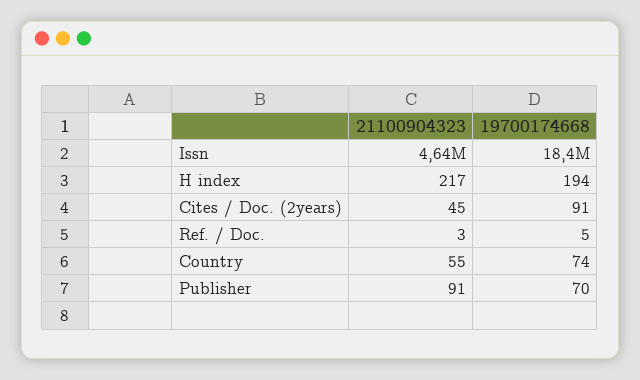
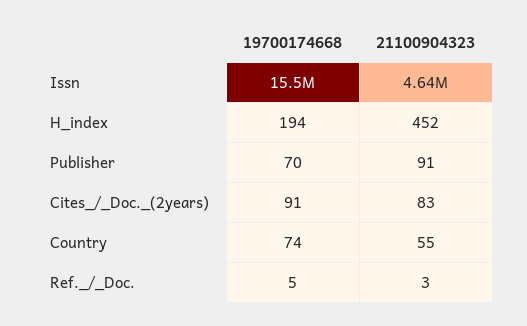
  {
    "21100904323": {
      "Issn": 4640000,
-     "H index": 217,
+     "H index": 452,
-     "Cites / Doc. (2years)": 45,
+     "Cites / Doc. (2years)": 83,
      "Ref. / Doc.": 3,
      "Country": 55,
      "Publisher": 91
    },
    "19700174668": {
-     "Issn": 18400000,
+     "Issn": 15500000,
      "H index": 194,
      "Cites / Doc. (2years)": 91,
      "Ref. / Doc.": 5,
      "Country": 74,
      "Publisher": 70
    }
  }

